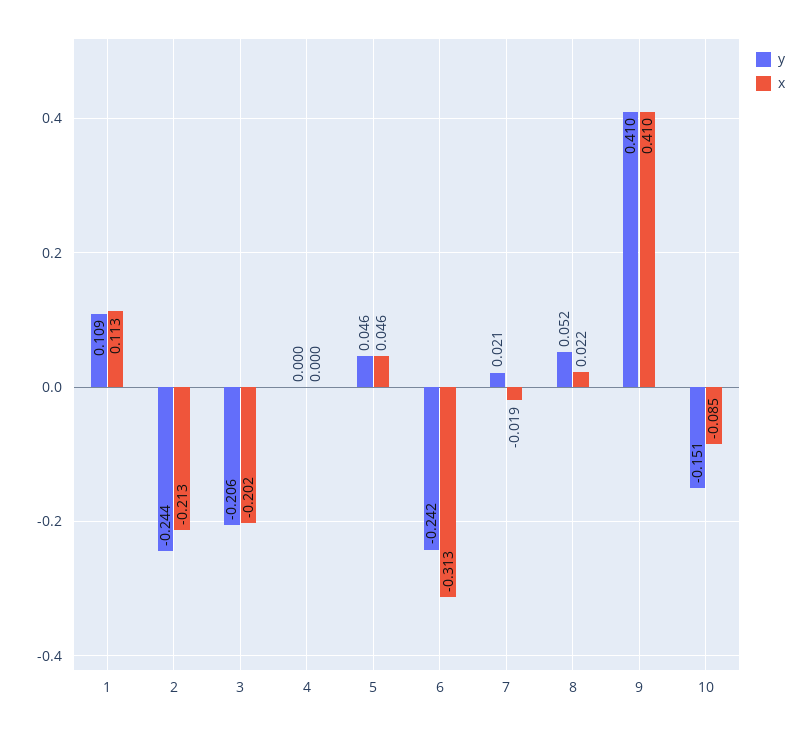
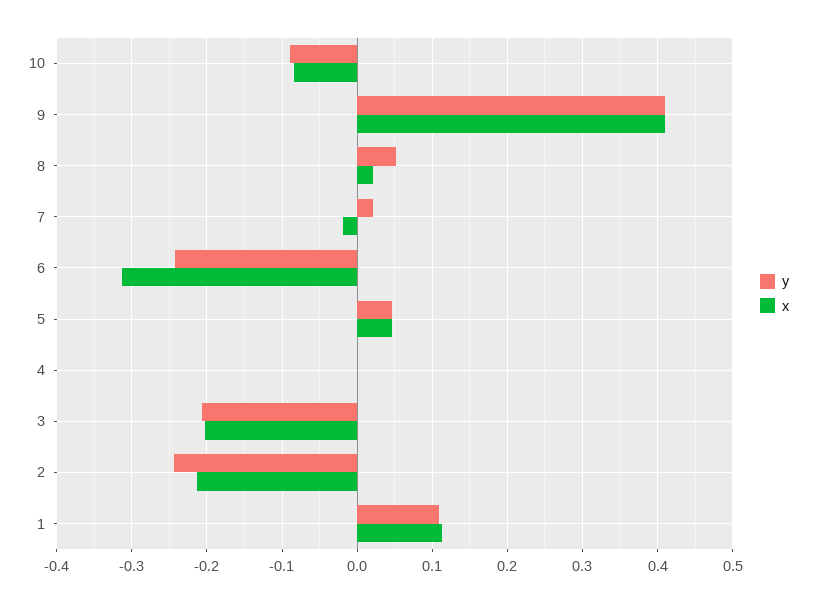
  {
    "y": {
      "1": 0.109,
      "2": -0.244,
      "3": -0.206,
      "4": 0,
      "5": 0.046,
      "6": -0.242,
      "7": 0.021,
      "8": 0.052,
      "9": 0.41,
-     "10": -0.151
+     "10": -0.09
    },
    "x": {
      "1": 0.113,
      "2": -0.213,
      "3": -0.202,
      "4": 0,
      "5": 0.046,
      "6": -0.313,
      "7": -0.019,
      "8": 0.022,
      "9": 0.41,
      "10": -0.085
    }
  }

